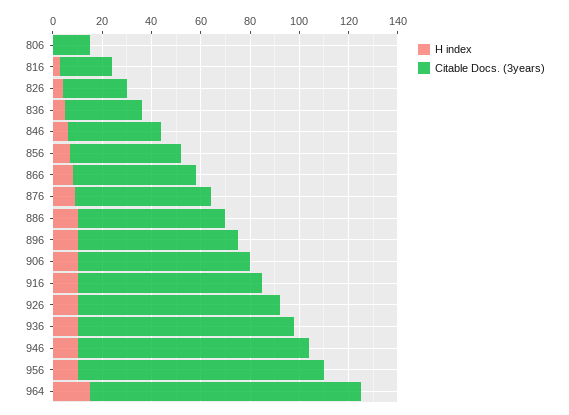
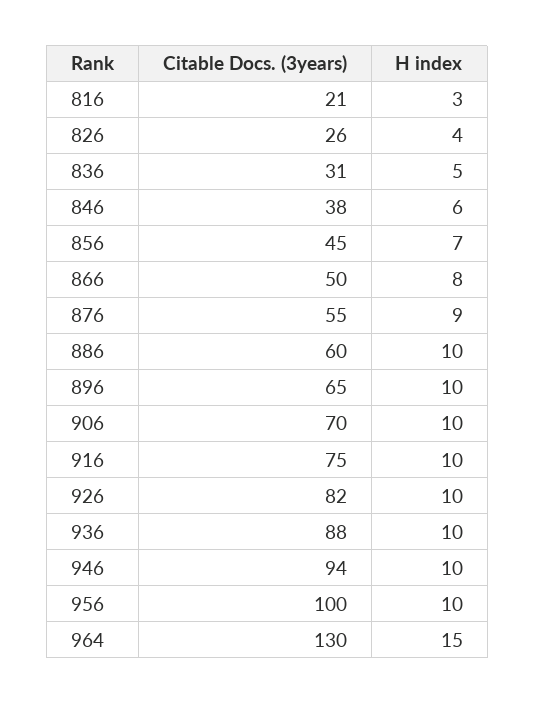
  {
    "H index": {
-     "806": 0,
      "816": 3,
      "826": 4,
      "836": 5,
      "846": 6,
      "856": 7,
      "866": 8,
      "876": 9,
      "886": 10,
      "896": 10,
      "906": 10,
      "916": 10,
      "926": 10,
      "936": 10,
      "946": 10,
      "956": 10,
      "964": 15
    },
    "Citable Docs. (3years)": {
-     "806": 15,
      "816": 21,
      "826": 26,
      "836": 31,
      "846": 38,
      "856": 45,
      "866": 50,
      "876": 55,
      "886": 60,
      "896": 65,
      "906": 70,
      "916": 75,
      "926": 82,
      "936": 88,
      "946": 94,
      "956": 100,
-     "964": 110
+     "964": 130
    }
  }

